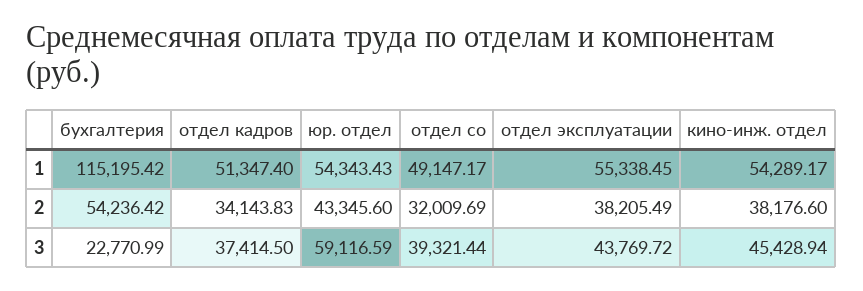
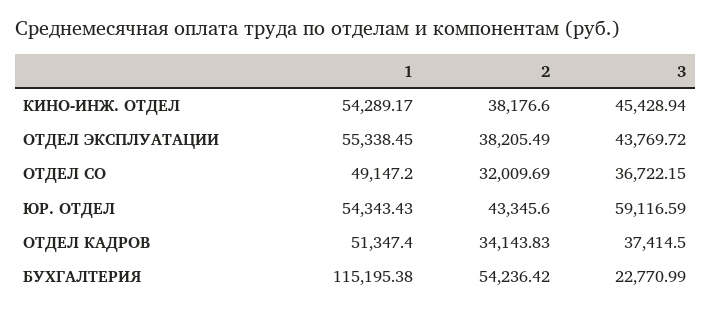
  {
    "бухгалтерия": {
-     "1": 115195.42,
+     "1": 115195.38,
      "2": 54236.42,
      "3": 22770.99
    },
    "отдел кадров": {
      "1": 51347.4,
      "2": 34143.83,
      "3": 37414.5
    },
    "юр. отдел": {
      "1": 54343.43,
      "2": 43345.6,
      "3": 59116.59
    },
    "отдел со": {
-     "1": 49147.17,
+     "1": 49147.2,
      "2": 32009.69,
-     "3": 39321.44
+     "3": 36722.15
    },
    "отдел эксплуатации": {
      "1": 55338.45,
      "2": 38205.49,
      "3": 43769.72
    },
    "кино-инж. отдел": {
      "1": 54289.17,
      "2": 38176.6,
      "3": 45428.94
    }
  }

